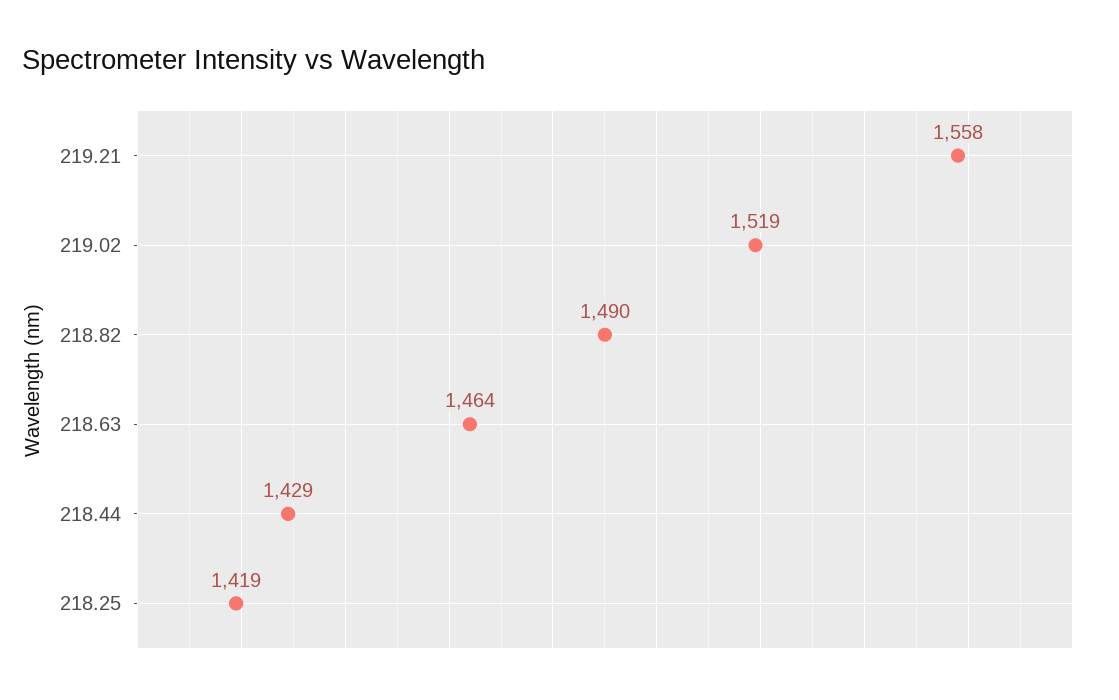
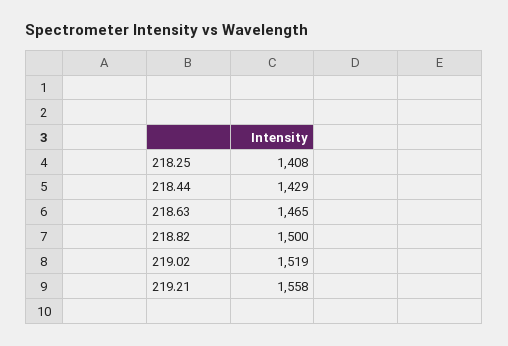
  {
    "219.21": 1558,
    "219.02": 1519,
-   "218.82": 1490,
+   "218.82": 1500,
-   "218.63": 1464,
+   "218.63": 1465,
    "218.44": 1429,
-   "218.25": 1419
+   "218.25": 1408
  }

